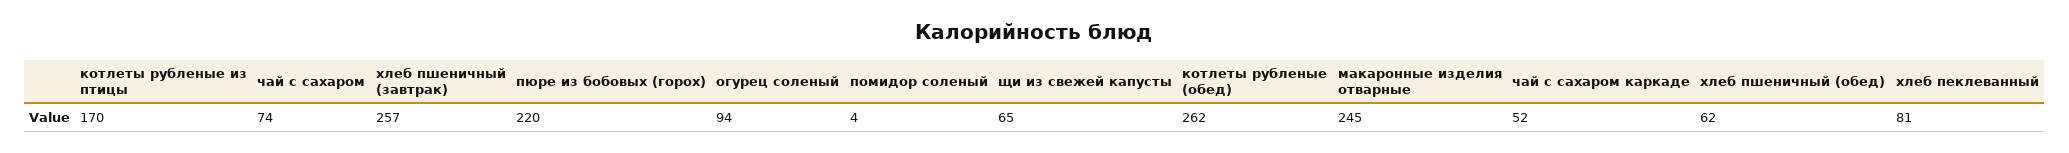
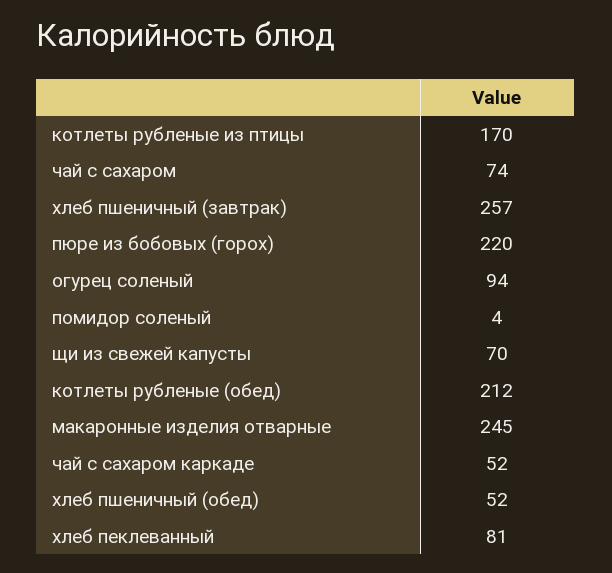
  {
    "котлеты рубленые из птицы": 170,
    "чай с сахаром": 74,
    "хлеб пшеничный (завтрак)": 257,
    "пюре из бобовых (горох)": 220,
    "огурец соленый": 94,
    "помидор соленый": 4,
-   "щи из свежей капусты": 65,
+   "щи из свежей капусты": 70,
-   "котлеты рубленые (обед)": 262,
+   "котлеты рубленые (обед)": 212,
    "макаронные изделия отварные": 245,
    "чай с сахаром каркаде": 52,
-   "хлеб пшеничный (обед)": 62,
+   "хлеб пшеничный (обед)": 52,
    "хлеб пеклеванный": 81
  }

